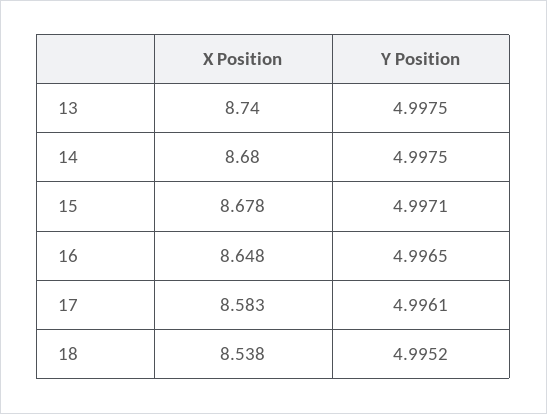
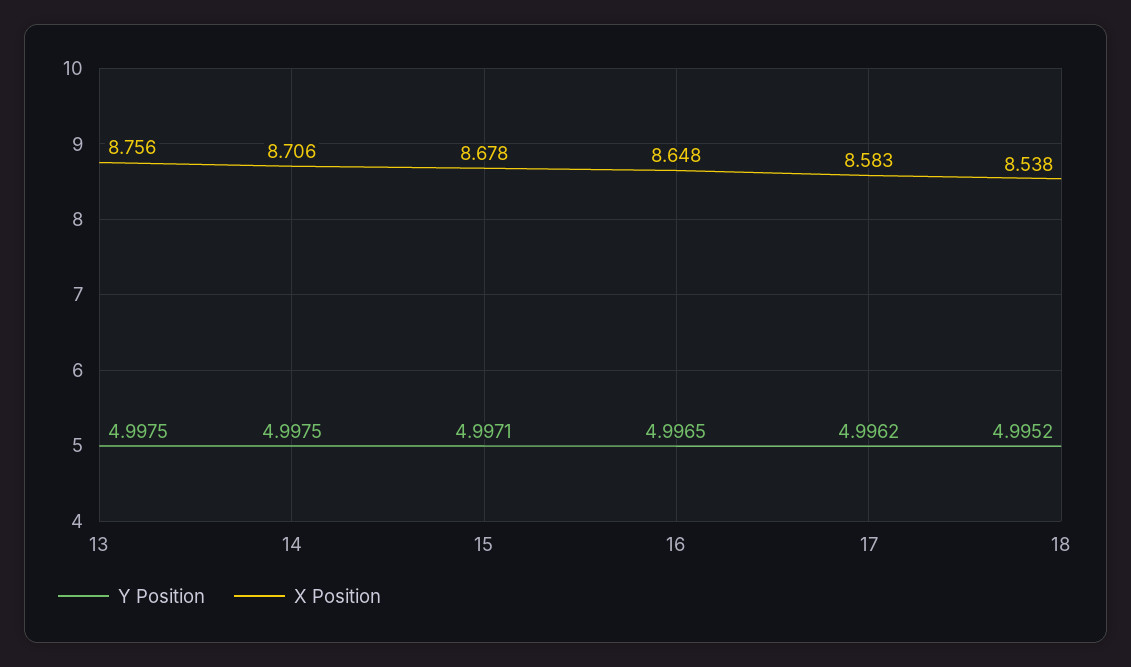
  {
    "X Position": {
-     "13": 8.74,
+     "13": 8.756,
-     "14": 8.68,
+     "14": 8.706,
      "15": 8.678,
      "16": 8.648,
      "17": 8.583,
      "18": 8.538
    },
    "Y Position": {
      "13": 4.9975,
      "14": 4.9975,
      "15": 4.9971,
      "16": 4.9965,
-     "17": 4.9961,
+     "17": 4.9962,
      "18": 4.9952
    }
  }

